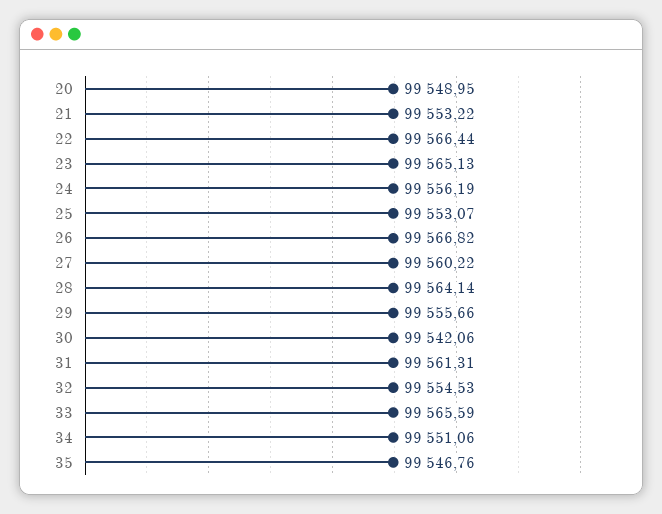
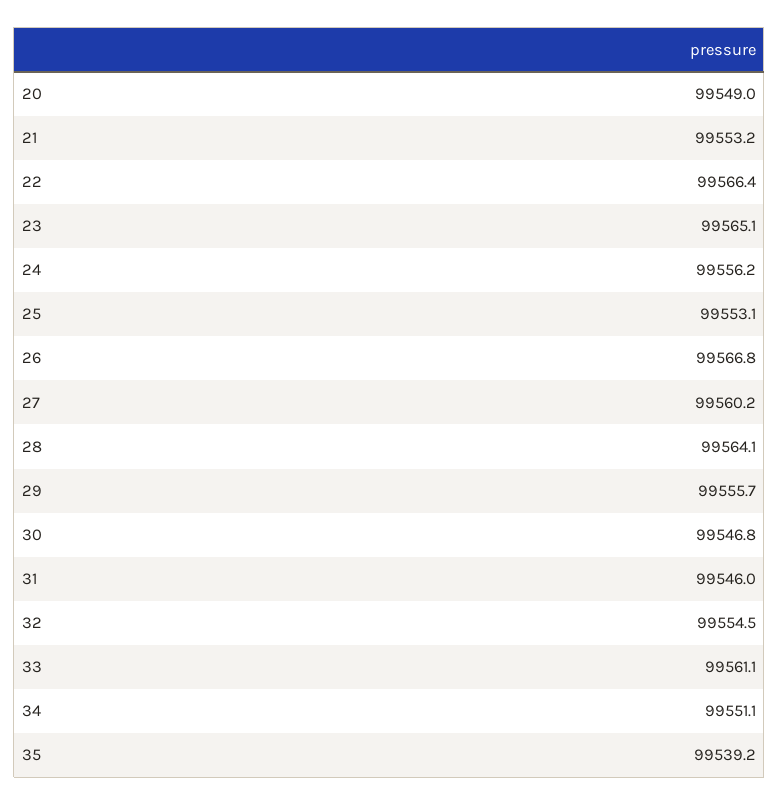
  {
    "20": 99548.95,
    "21": 99553.22,
    "22": 99566.44,
    "23": 99565.13,
    "24": 99556.19,
    "25": 99553.07,
    "26": 99566.82,
    "27": 99560.22,
    "28": 99564.14,
    "29": 99555.66,
-   "30": 99542.06,
+   "30": 99546.8,
-   "31": 99561.31,
+   "31": 99546,
    "32": 99554.53,
-   "33": 99565.59,
+   "33": 99561.1,
    "34": 99551.06,
-   "35": 99546.76
+   "35": 99539.2
  }

